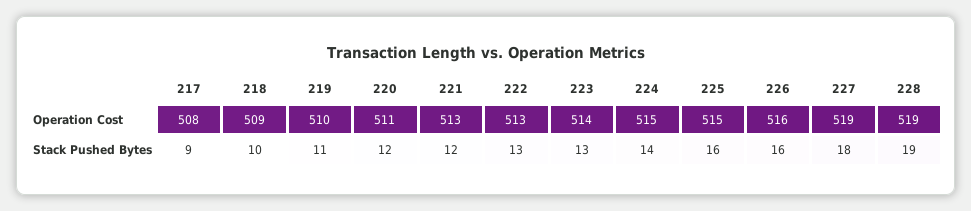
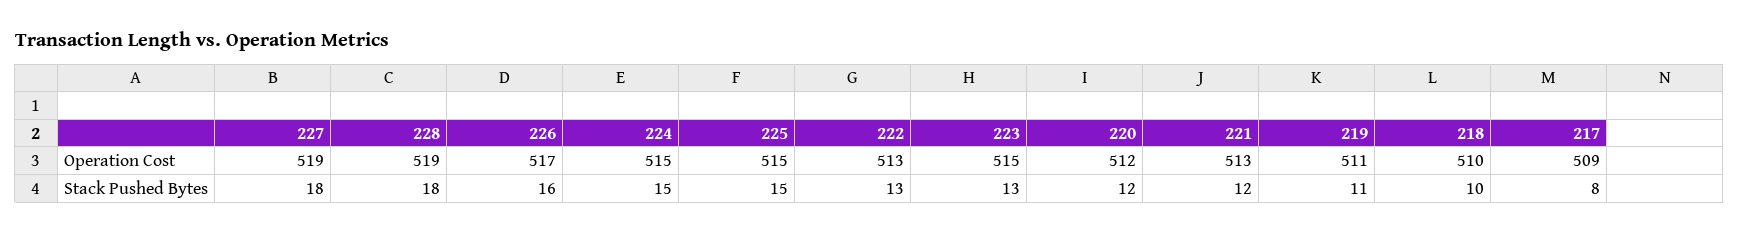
  {
    "217": {
-     "Operation Cost": 508,
+     "Operation Cost": 509,
-     "Stack Pushed Bytes": 9
+     "Stack Pushed Bytes": 8
    },
    "218": {
-     "Operation Cost": 509,
+     "Operation Cost": 510,
      "Stack Pushed Bytes": 10
    },
    "219": {
-     "Operation Cost": 510,
+     "Operation Cost": 511,
      "Stack Pushed Bytes": 11
    },
    "220": {
-     "Operation Cost": 511,
+     "Operation Cost": 512,
      "Stack Pushed Bytes": 12
    },
    "221": {
      "Operation Cost": 513,
      "Stack Pushed Bytes": 12
    },
    "222": {
      "Operation Cost": 513,
      "Stack Pushed Bytes": 13
    },
    "223": {
-     "Operation Cost": 514,
+     "Operation Cost": 515,
      "Stack Pushed Bytes": 13
    },
    "224": {
      "Operation Cost": 515,
-     "Stack Pushed Bytes": 14
+     "Stack Pushed Bytes": 15
    },
    "225": {
      "Operation Cost": 515,
-     "Stack Pushed Bytes": 16
+     "Stack Pushed Bytes": 15
    },
    "226": {
-     "Operation Cost": 516,
+     "Operation Cost": 517,
      "Stack Pushed Bytes": 16
    },
    "227": {
      "Operation Cost": 519,
      "Stack Pushed Bytes": 18
    },
    "228": {
      "Operation Cost": 519,
-     "Stack Pushed Bytes": 19
+     "Stack Pushed Bytes": 18
    }
  }

